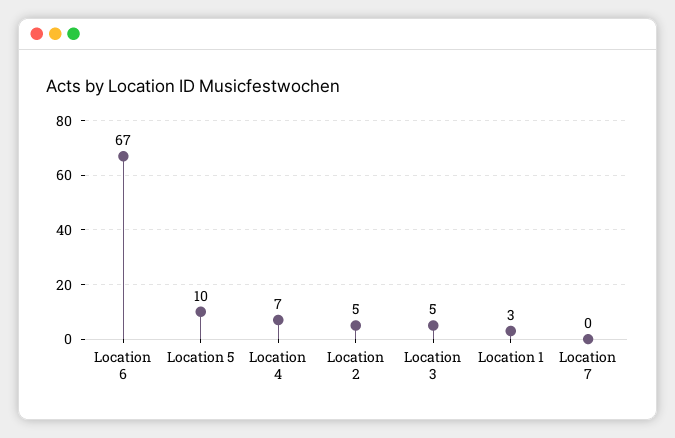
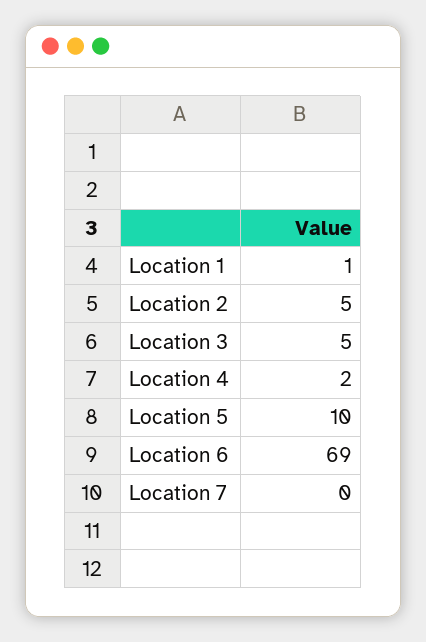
  {
-   "Location 6": 67,
+   "Location 6": 69,
    "Location 5": 10,
-   "Location 4": 7,
+   "Location 4": 2,
    "Location 2": 5,
    "Location 3": 5,
-   "Location 1": 3,
+   "Location 1": 1,
    "Location 7": 0
  }

